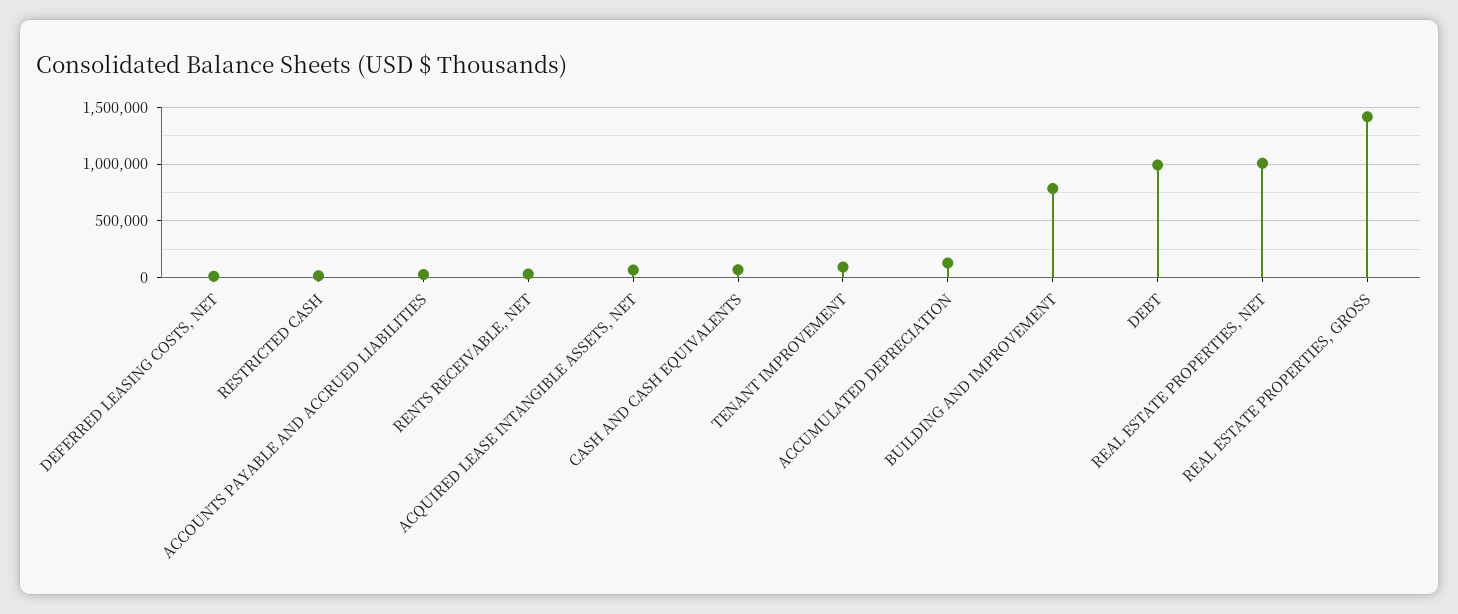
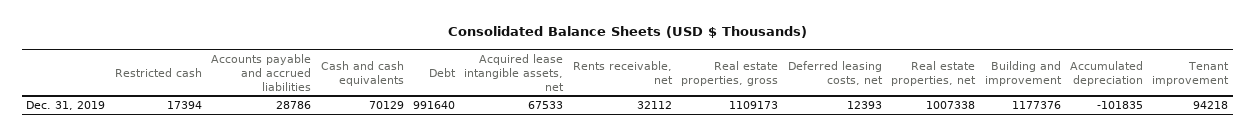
  {
    "DEFERRED LEASING COSTS, NET": 12393,
    "RESTRICTED CASH": 17394,
    "ACCOUNTS PAYABLE AND ACCRUED LIABILITIES": 28786,
    "RENTS RECEIVABLE, NET": 32112,
    "ACQUIRED LEASE INTANGIBLE ASSETS, NET": 67533,
    "CASH AND CASH EQUIVALENTS": 70129,
    "TENANT IMPROVEMENT": 94218,
-   "ACCUMULATED DEPRECIATION": 100000,
+   "ACCUMULATED DEPRECIATION": -101835,
-   "BUILDING AND IMPROVEMENT": 800000,
+   "BUILDING AND IMPROVEMENT": 1177376,
    "DEBT": 991640,
    "REAL ESTATE PROPERTIES, NET": 1007338,
-   "REAL ESTATE PROPERTIES, GROSS": 1400000
+   "REAL ESTATE PROPERTIES, GROSS": 1109173
  }

